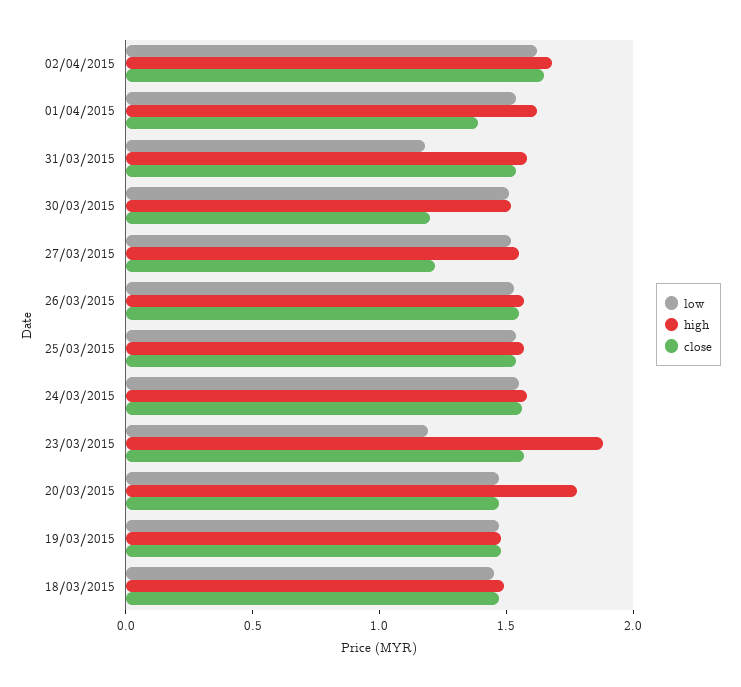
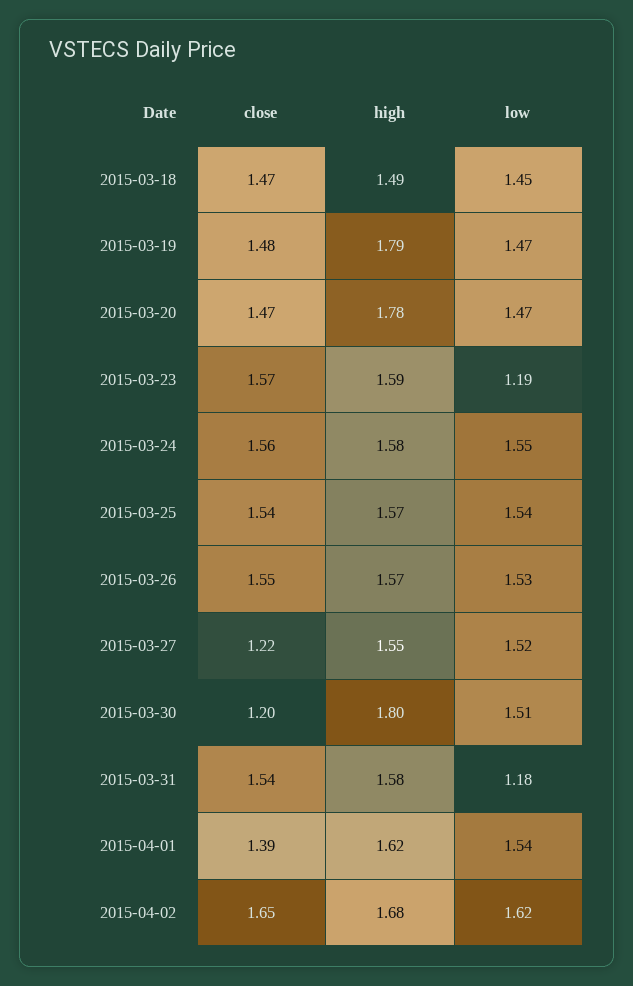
  {
    "low": {
      "02/04/2015": 1.62,
      "01/04/2015": 1.54,
      "31/03/2015": 1.18,
      "30/03/2015": 1.51,
      "27/03/2015": 1.52,
      "26/03/2015": 1.53,
      "25/03/2015": 1.54,
      "24/03/2015": 1.55,
      "23/03/2015": 1.19,
      "20/03/2015": 1.47,
      "19/03/2015": 1.47,
      "18/03/2015": 1.45
    },
    "high": {
      "02/04/2015": 1.68,
      "01/04/2015": 1.62,
      "31/03/2015": 1.58,
-     "30/03/2015": 1.5,
+     "30/03/2015": 1.8,
      "27/03/2015": 1.55,
      "26/03/2015": 1.57,
      "25/03/2015": 1.57,
      "24/03/2015": 1.58,
-     "23/03/2015": 1.9,
+     "23/03/2015": 1.59,
      "20/03/2015": 1.78,
-     "19/03/2015": 1.5,
+     "19/03/2015": 1.79,
      "18/03/2015": 1.49
    },
    "close": {
      "02/04/2015": 1.65,
      "01/04/2015": 1.39,
      "31/03/2015": 1.54,
      "30/03/2015": 1.2,
      "27/03/2015": 1.22,
      "26/03/2015": 1.55,
      "25/03/2015": 1.54,
      "24/03/2015": 1.56,
      "23/03/2015": 1.57,
      "20/03/2015": 1.47,
      "19/03/2015": 1.48,
      "18/03/2015": 1.47
    }
  }

